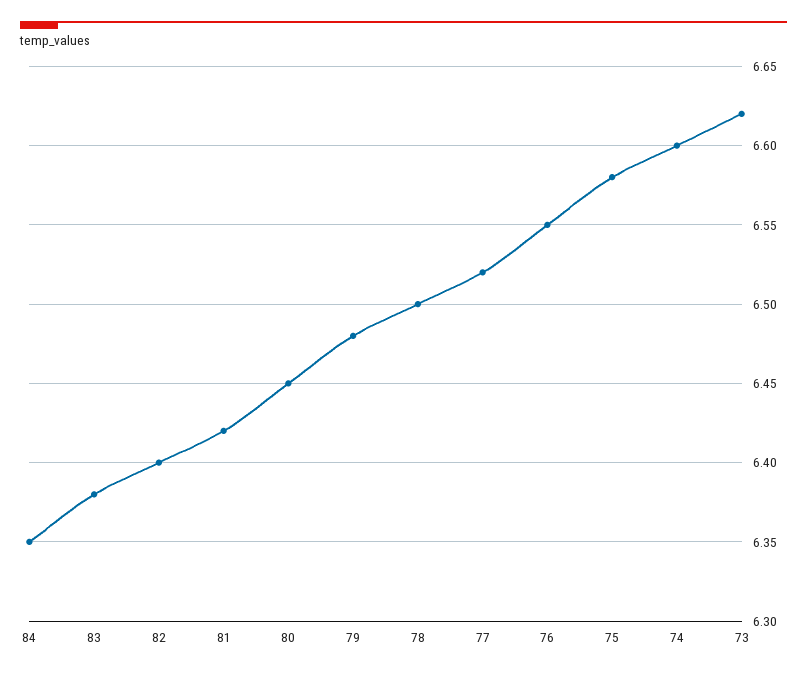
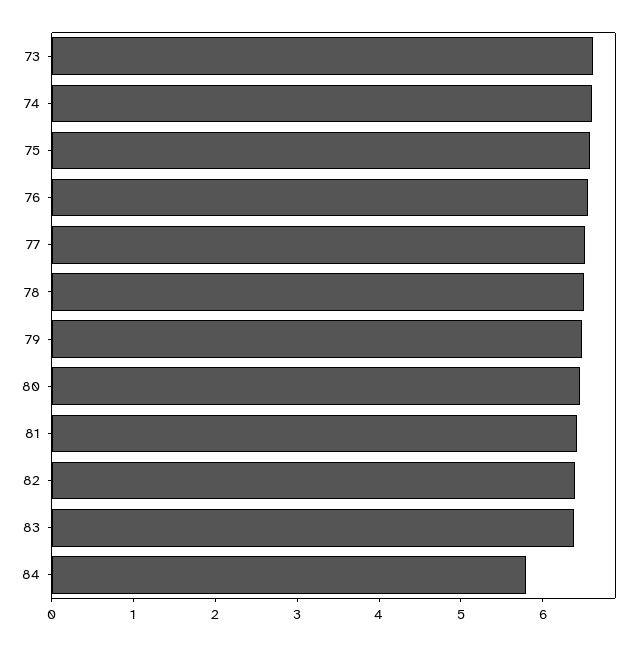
  {
-   "84": 6.35,
+   "84": 5.8,
    "83": 6.38,
    "82": 6.4,
    "81": 6.42,
    "80": 6.45,
    "79": 6.48,
    "78": 6.5,
    "77": 6.52,
    "76": 6.55,
    "75": 6.58,
    "74": 6.6,
    "73": 6.62
  }

